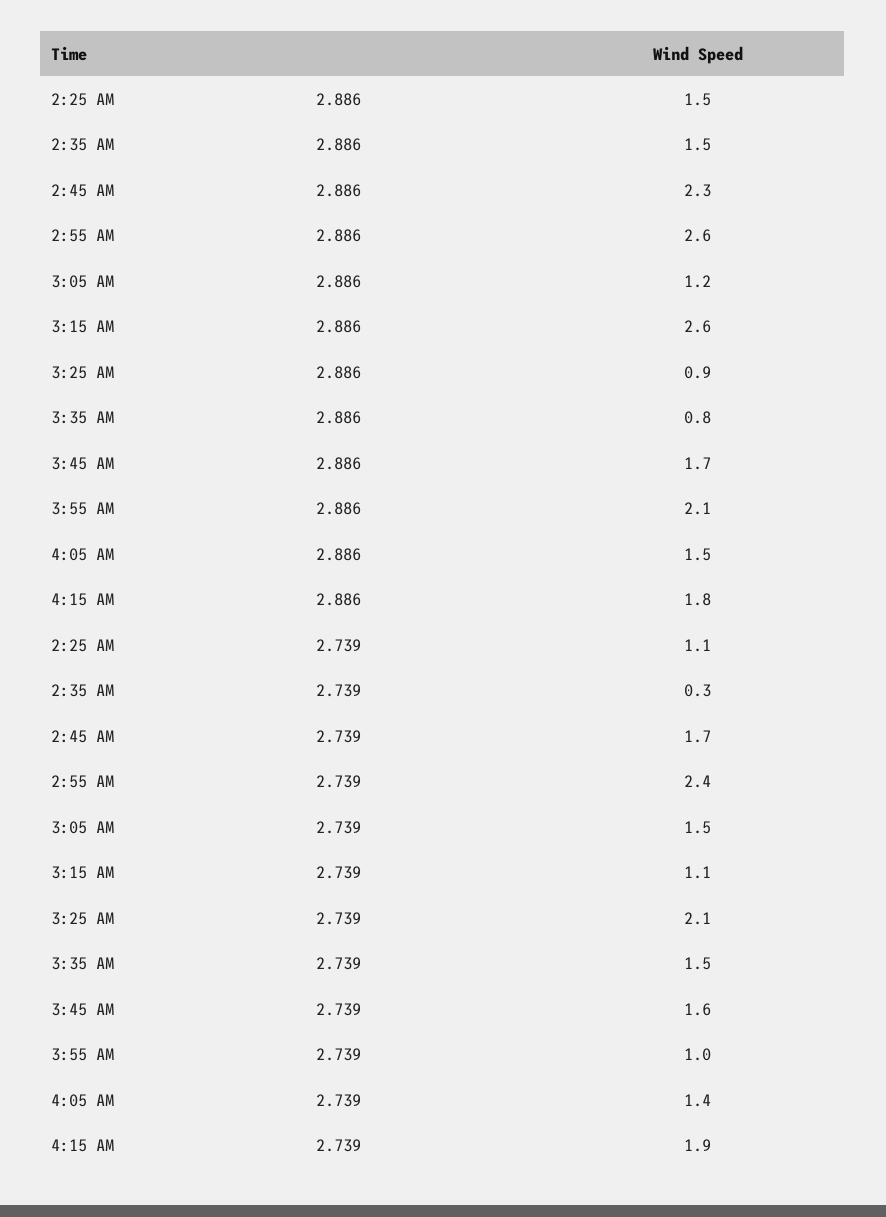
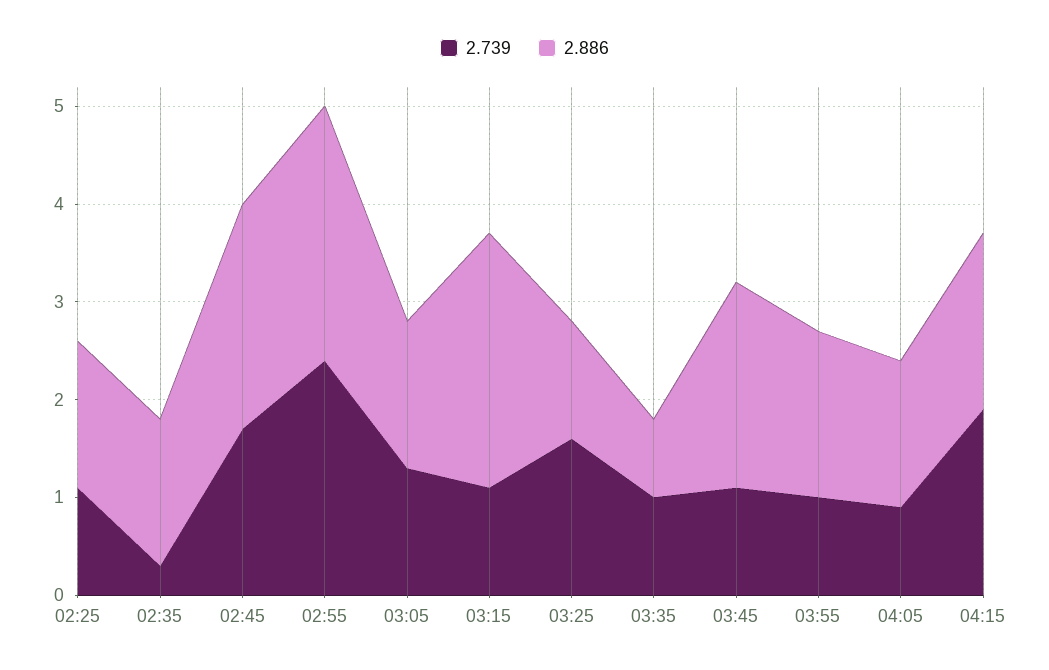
  {
    "2.886": {
      "2:25 AM": 1.5,
      "2:35 AM": 1.5,
      "2:45 AM": 2.3,
      "2:55 AM": 2.6,
-     "3:05 AM": 1.2,
+     "3:05 AM": 1.5,
      "3:15 AM": 2.6,
-     "3:25 AM": 0.9,
+     "3:25 AM": 1.2,
      "3:35 AM": 0.8,
-     "3:45 AM": 1.7,
+     "3:45 AM": 2.1,
-     "3:55 AM": 2.1,
+     "3:55 AM": 1.7,
      "4:05 AM": 1.5,
      "4:15 AM": 1.8
    },
    "2.739": {
      "2:25 AM": 1.1,
      "2:35 AM": 0.3,
      "2:45 AM": 1.7,
      "2:55 AM": 2.4,
-     "3:05 AM": 1.5,
+     "3:05 AM": 1.3,
      "3:15 AM": 1.1,
-     "3:25 AM": 2.1,
+     "3:25 AM": 1.6,
-     "3:35 AM": 1.5,
+     "3:35 AM": 1,
-     "3:45 AM": 1.6,
+     "3:45 AM": 1.1,
      "3:55 AM": 1,
-     "4:05 AM": 1.4,
+     "4:05 AM": 0.9,
      "4:15 AM": 1.9
    }
  }

